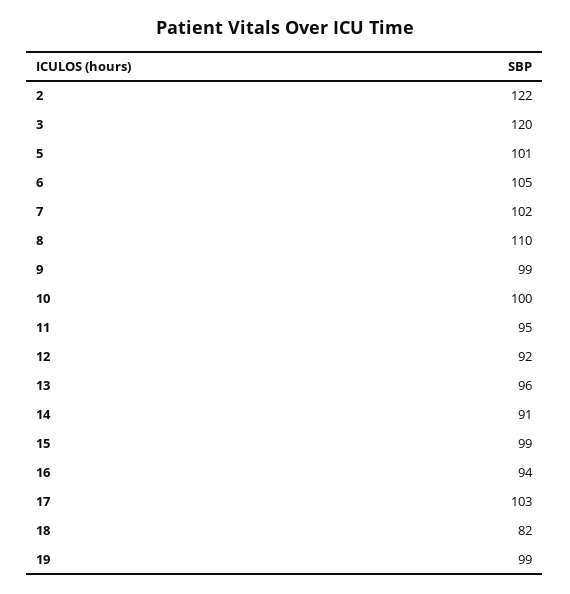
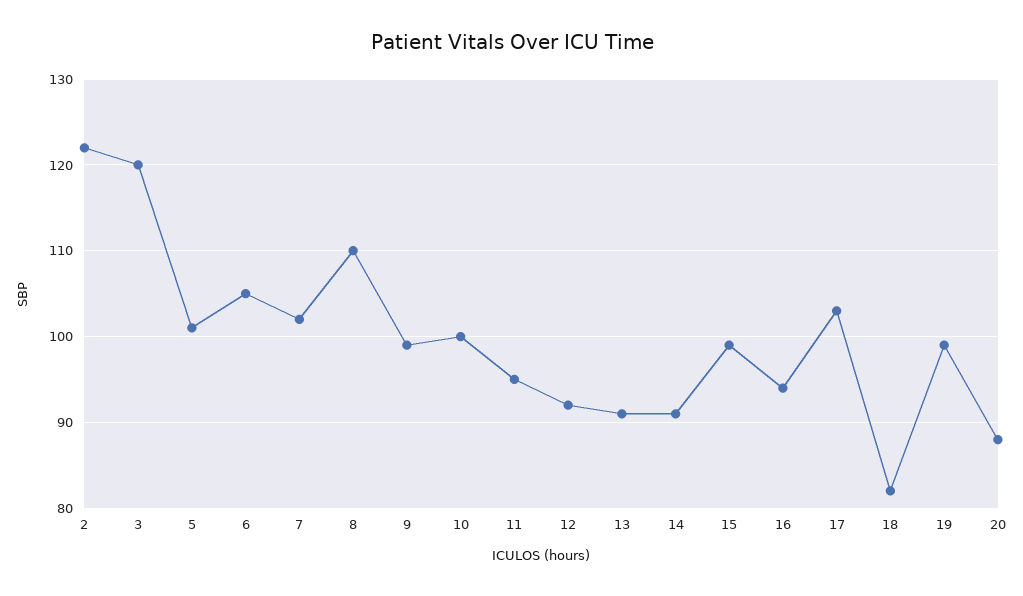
  {
    "2": 122,
    "3": 120,
    "5": 101,
    "6": 105,
    "7": 102,
    "8": 110,
    "9": 99,
    "10": 100,
    "11": 95,
    "12": 92,
-   "13": 96,
+   "13": 91,
    "14": 91,
    "15": 99,
    "16": 94,
    "17": 103,
    "18": 82,
-   "19": 99
+   "19": 99,
+   "20": 88
  }

